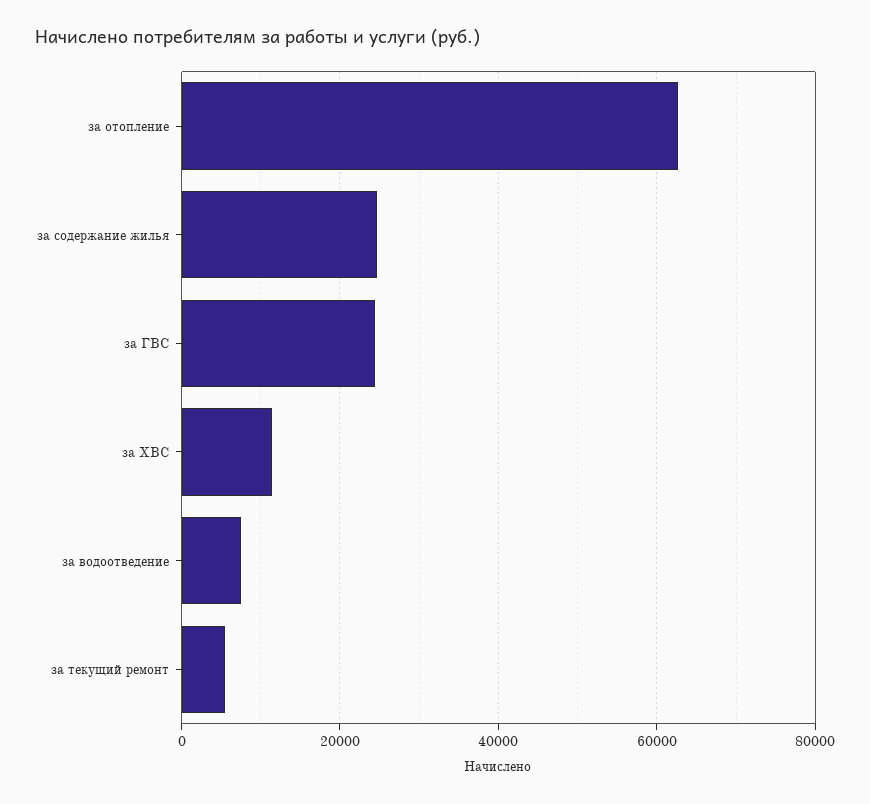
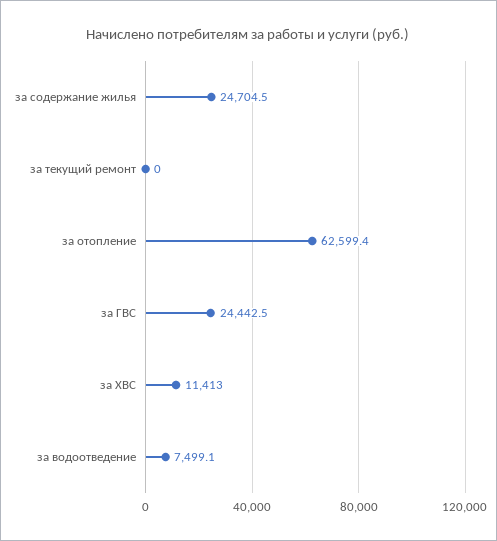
  {
    "за отопление": 62599.4,
    "за содержание жилья": 24704.5,
    "за ГВС": 24442.5,
    "за ХВС": 11413,
    "за водоотведение": 7499.1,
-   "за текущий ремонт": 6000
+   "за текущий ремонт": 0
  }

